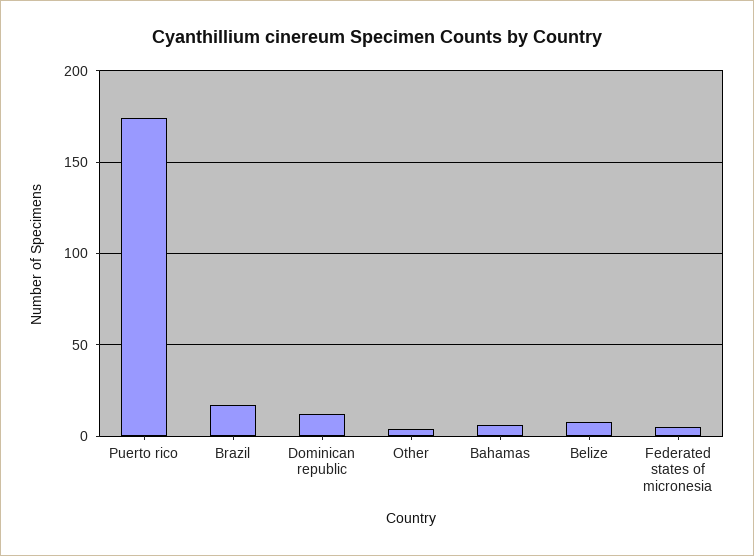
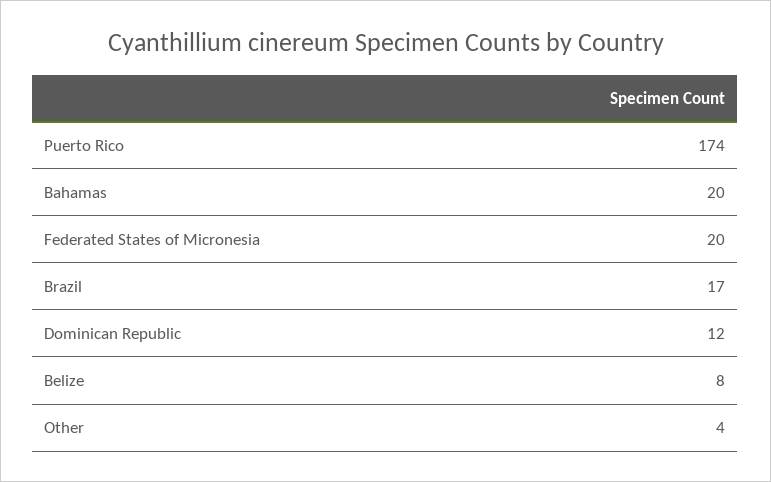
  {
    "Puerto rico": 174,
    "Brazil": 17,
    "Dominican republic": 12,
    "Other": 4,
-   "Bahamas": 5,
+   "Bahamas": 20,
    "Belize": 8,
-   "Federated states of micronesia": 5
+   "Federated states of micronesia": 20
  }

